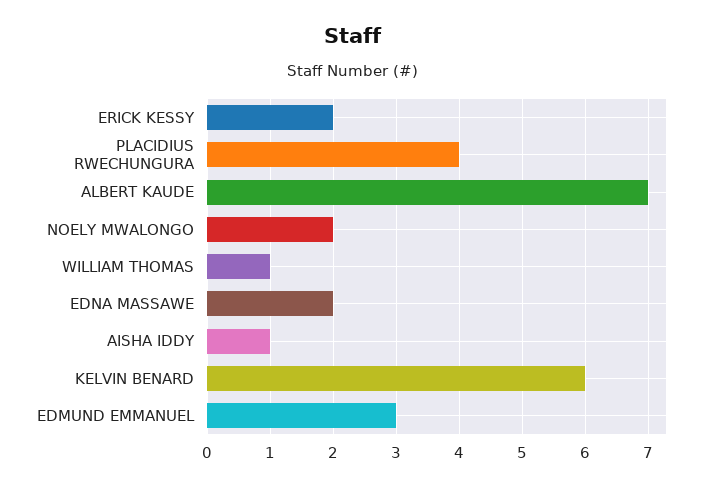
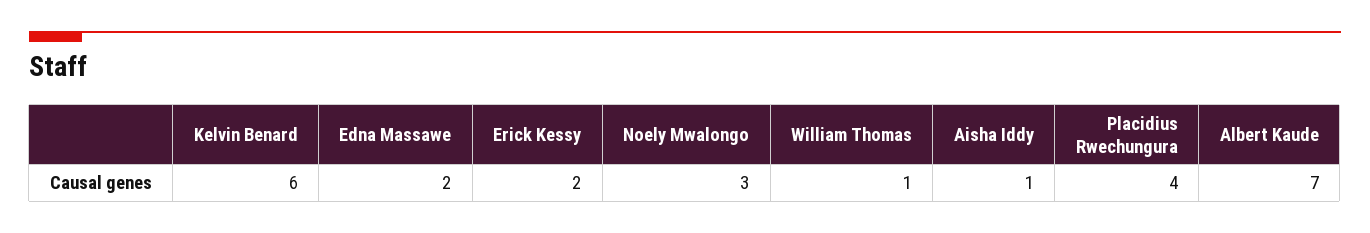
  {
    "ERICK KESSY": 2,
    "PLACIDIUS RWECHUNGURA": 4,
    "ALBERT KAUDE": 7,
-   "NOELY MWALONGO": 2,
+   "NOELY MWALONGO": 3,
    "WILLIAM THOMAS": 1,
    "EDNA MASSAWE": 2,
    "AISHA IDDY": 1,
-   "KELVIN BENARD": 6,
+   "KELVIN BENARD": 6
-   "EDMUND EMMANUEL": 3
  }

